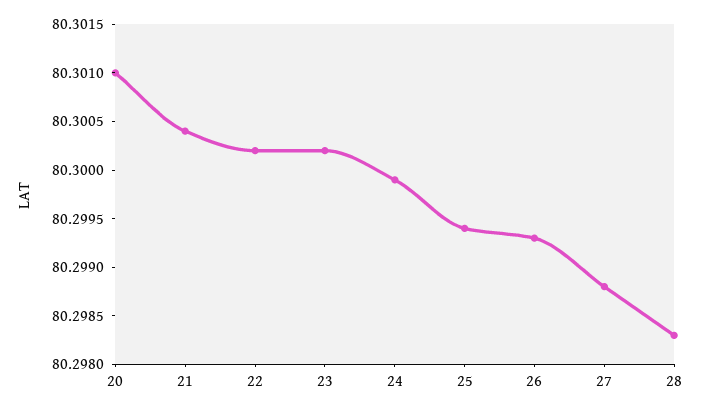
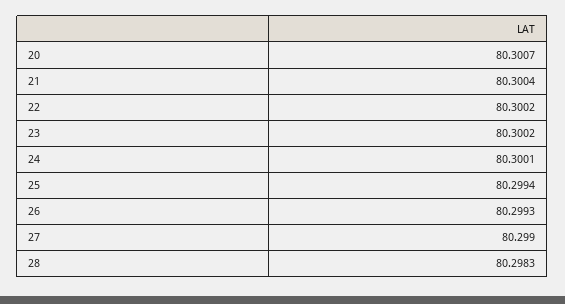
  {
-   "20": 80.301,
+   "20": 80.3007,
    "21": 80.3004,
    "22": 80.3002,
    "23": 80.3002,
-   "24": 80.2999,
+   "24": 80.3001,
    "25": 80.2994,
    "26": 80.2993,
-   "27": 80.2988,
+   "27": 80.299,
    "28": 80.2983
  }

